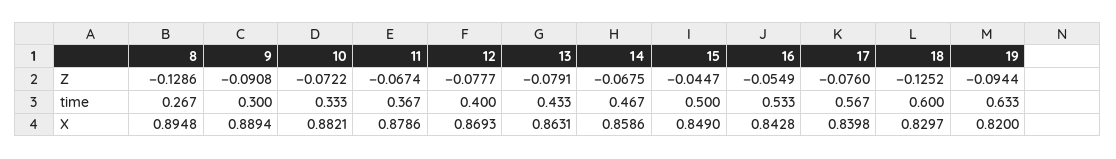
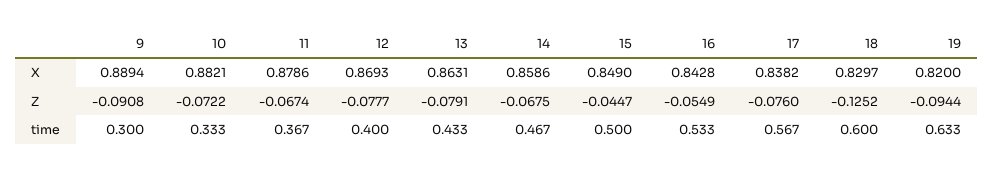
  {
-   "8": {
-     "Z": -0.1286,
-     "time": 0.267,
-     "X": 0.8948
-   },
    "9": {
      "Z": -0.0908,
      "time": 0.3,
      "X": 0.8894
    },
    "10": {
      "Z": -0.0722,
      "time": 0.333,
      "X": 0.8821
    },
    "11": {
      "Z": -0.0674,
      "time": 0.367,
      "X": 0.8786
    },
    "12": {
      "Z": -0.0777,
      "time": 0.4,
      "X": 0.8693
    },
    "13": {
      "Z": -0.0791,
      "time": 0.433,
      "X": 0.8631
    },
    "14": {
      "Z": -0.0675,
      "time": 0.467,
      "X": 0.8586
    },
    "15": {
      "Z": -0.0447,
      "time": 0.5,
      "X": 0.849
    },
    "16": {
      "Z": -0.0549,
      "time": 0.533,
      "X": 0.8428
    },
    "17": {
      "Z": -0.076,
      "time": 0.567,
-     "X": 0.8398
+     "X": 0.8382
    },
    "18": {
      "Z": -0.1252,
      "time": 0.6,
      "X": 0.8297
    },
    "19": {
      "Z": -0.0944,
      "time": 0.633,
      "X": 0.82
    }
  }

